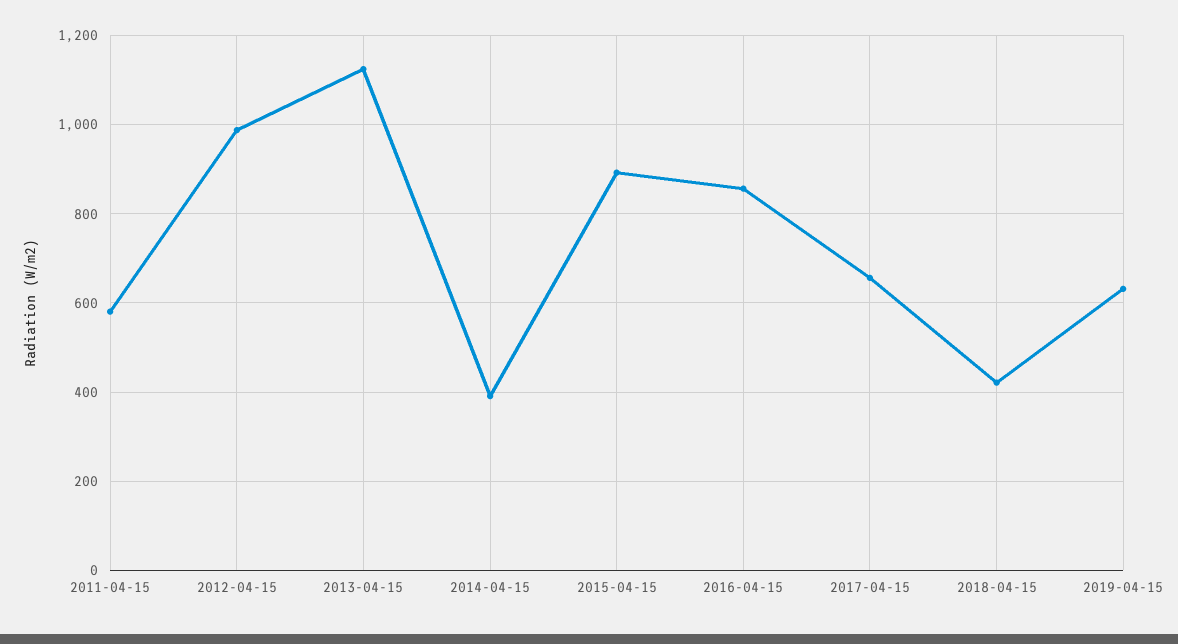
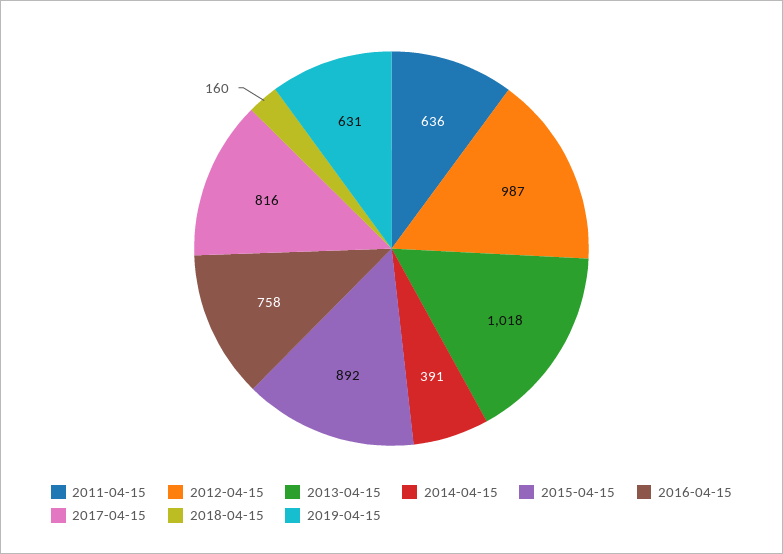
  {
-   "2011-04-15": 580,
+   "2011-04-15": 636,
    "2012-04-15": 987,
-   "2013-04-15": 1120,
+   "2013-04-15": 1018,
    "2014-04-15": 391,
    "2015-04-15": 892,
-   "2016-04-15": 860,
+   "2016-04-15": 758,
-   "2017-04-15": 660,
+   "2017-04-15": 816,
-   "2018-04-15": 420,
+   "2018-04-15": 160,
    "2019-04-15": 631
  }

